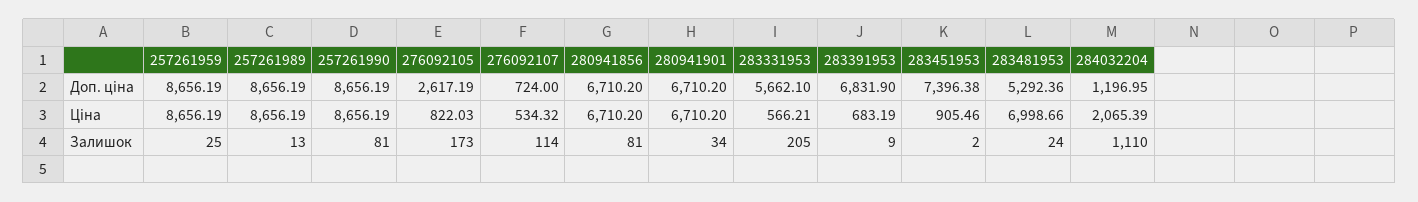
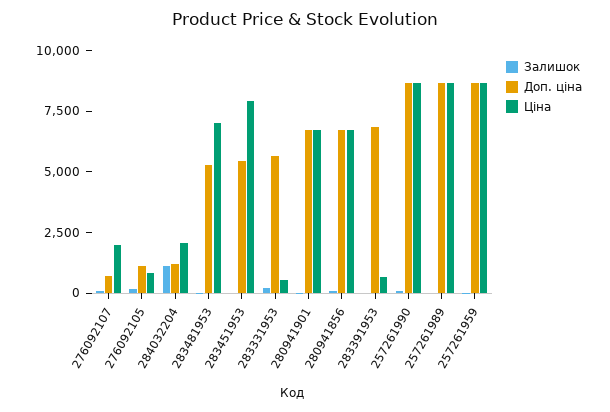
  {
    "Доп. ціна": {
      "257261959": 8656.19,
      "257261989": 8656.19,
      "257261990": 8656.19,
-     "276092105": 2617.19,
+     "276092105": 1000,
      "276092107": 724,
      "280941856": 6710.2,
      "280941901": 6710.2,
      "283331953": 5662.1,
      "283391953": 6831.9,
-     "283451953": 7396.38,
+     "283451953": 5500,
      "283481953": 5292.36,
      "284032204": 1196.95
    },
    "Ціна": {
      "257261959": 8656.19,
      "257261989": 8656.19,
      "257261990": 8656.19,
      "276092105": 822.03,
-     "276092107": 534.32,
+     "276092107": 2000,
      "280941856": 6710.2,
      "280941901": 6710.2,
      "283331953": 566.21,
      "283391953": 683.19,
-     "283451953": 905.46,
+     "283451953": 8000,
      "283481953": 6998.66,
      "284032204": 2065.39
    },
    "Залишок": {
      "257261959": 25,
      "257261989": 13,
      "257261990": 81,
      "276092105": 173,
      "276092107": 114,
      "280941856": 81,
      "280941901": 34,
      "283331953": 205,
      "283391953": 9,
      "283451953": 2,
      "283481953": 24,
      "284032204": 1110
    }
  }

